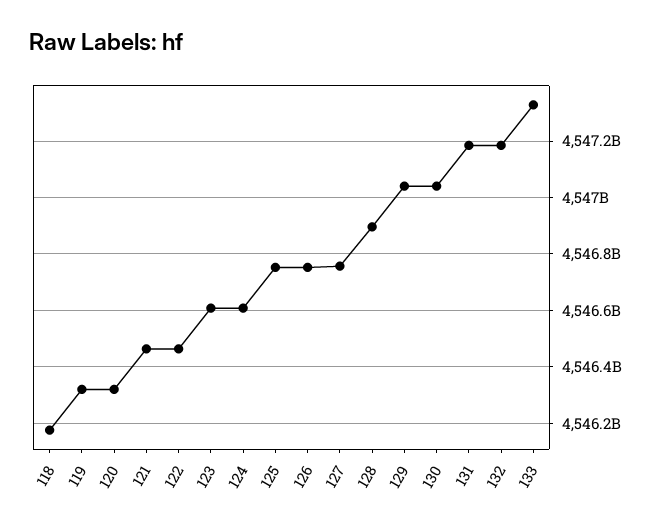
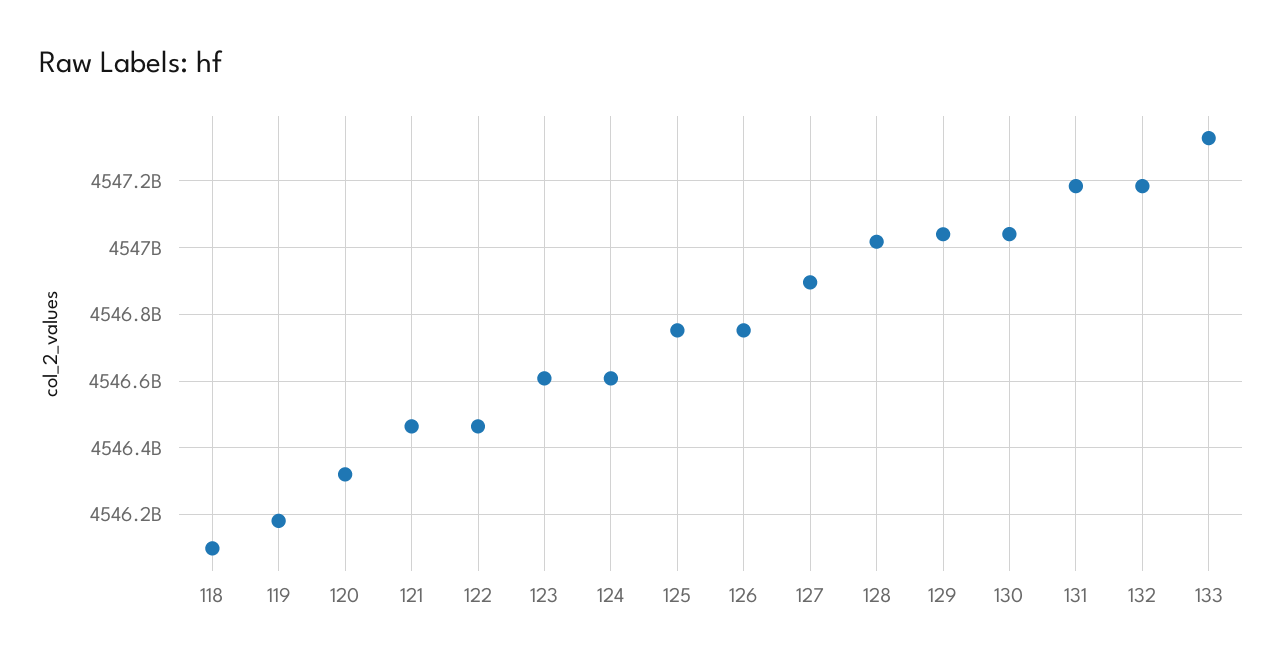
  {
-   "118": 4546175000000,
+   "118": 4546100000000,
-   "119": 4546325000000,
+   "119": 4546180000000,
    "120": 4546320000000,
    "121": 4546460000000,
    "122": 4546460000000,
    "123": 4546600000000,
    "124": 4546600000000,
    "125": 4546760000000,
    "126": 4546760000000,
-   "127": 4546750000000,
+   "127": 4546900000000,
-   "128": 4546900000000,
+   "128": 4547020000000,
    "129": 4547040000000,
    "130": 4547040000000,
    "131": 4547180000000,
    "132": 4547180000000,
    "133": 4547320000000
  }

